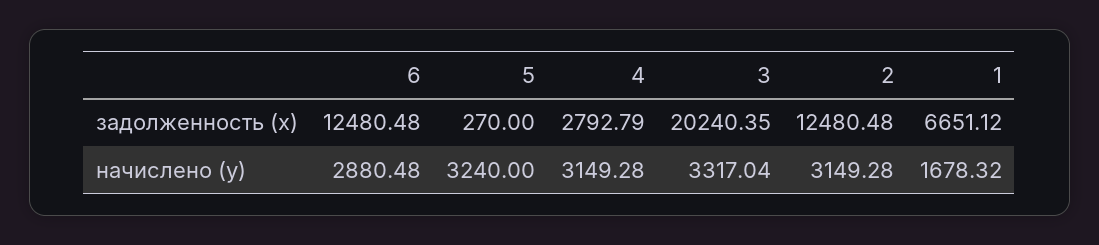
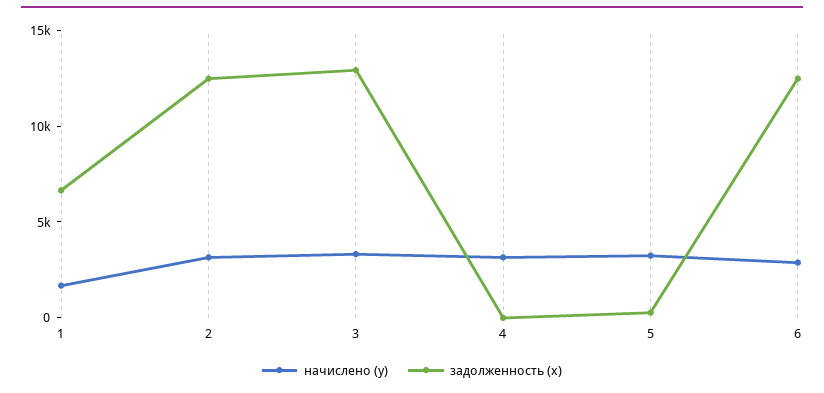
  {
    "задолженность (x)": {
      "6": 12480.48,
      "5": 270,
-     "4": 2792.79,
+     "4": 0,
-     "3": 20240.35,
+     "3": 13000,
      "2": 12480.48,
      "1": 6651.12
    },
    "начислено (y)": {
      "6": 2880.48,
      "5": 3240,
      "4": 3149.28,
      "3": 3317.04,
      "2": 3149.28,
      "1": 1678.32
    }
  }

